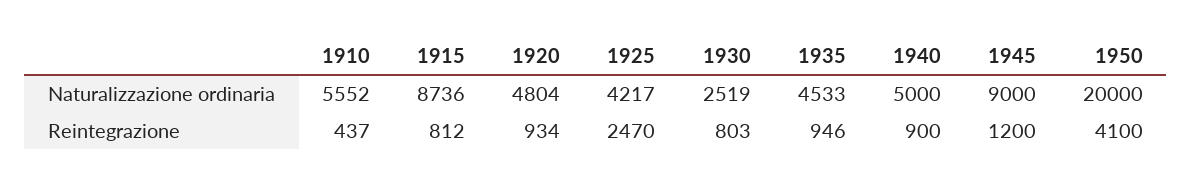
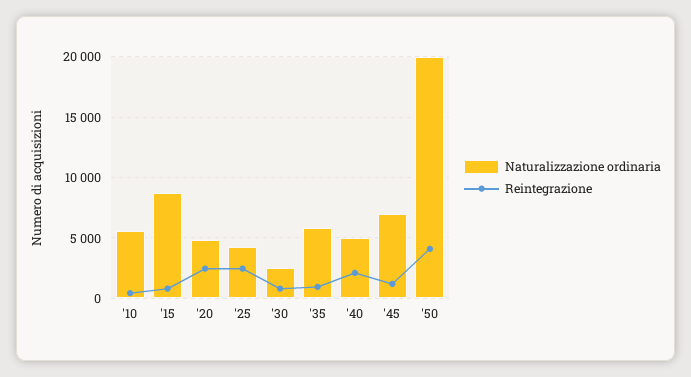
  {
    "Naturalizzazione ordinaria": {
      "1910": 5552,
      "1915": 8736,
      "1920": 4804,
      "1925": 4217,
      "1930": 2519,
-     "1935": 4533,
+     "1935": 6000,
      "1940": 5000,
-     "1945": 9000,
+     "1945": 7000,
      "1950": 20000
    },
    "Reintegrazione": {
      "1910": 437,
      "1915": 812,
-     "1920": 934,
+     "1920": 2500,
      "1925": 2470,
      "1930": 803,
      "1935": 946,
-     "1940": 900,
+     "1940": 2000,
      "1945": 1200,
      "1950": 4100
    }
  }

